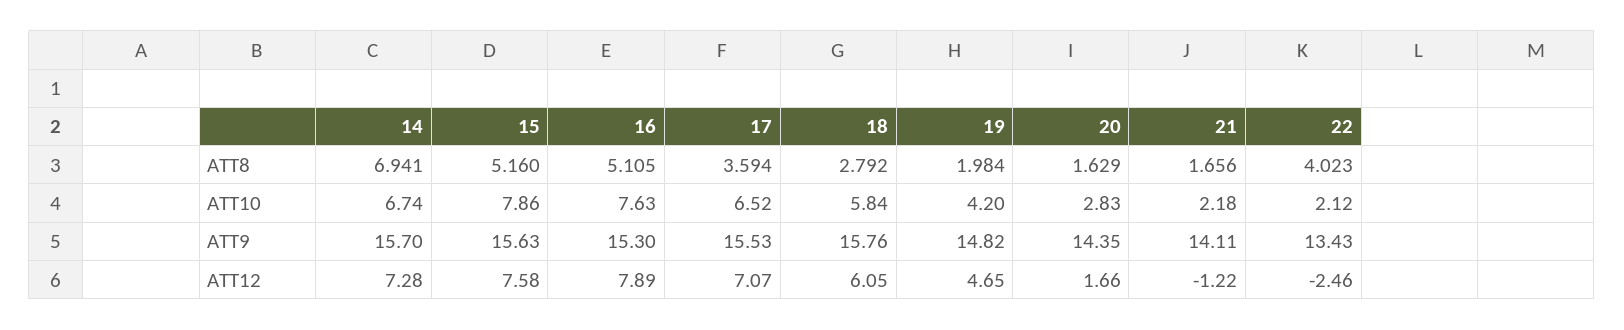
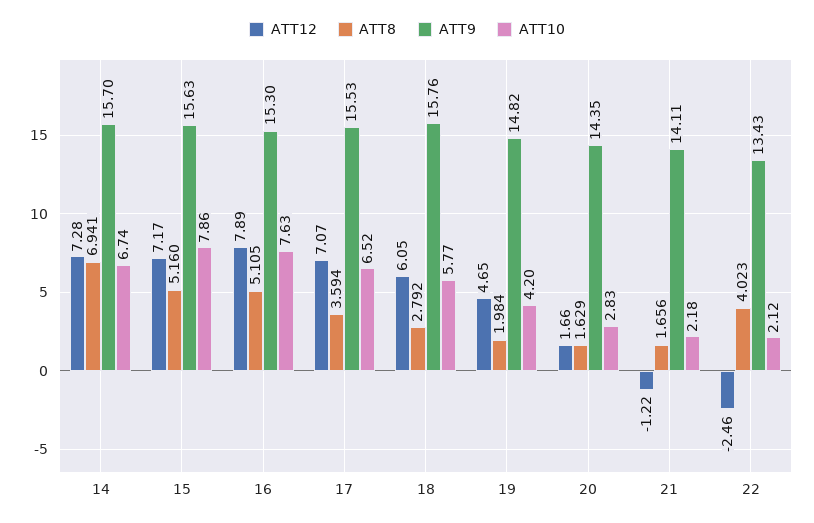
  {
    "ATT8": {
      "14": 6.941,
      "15": 5.16,
      "16": 5.105,
      "17": 3.594,
      "18": 2.792,
      "19": 1.984,
      "20": 1.629,
      "21": 1.656,
      "22": 4.023
    },
    "ATT10": {
      "14": 6.74,
      "15": 7.86,
      "16": 7.63,
      "17": 6.52,
-     "18": 5.84,
+     "18": 5.77,
      "19": 4.2,
      "20": 2.83,
      "21": 2.18,
      "22": 2.12
    },
    "ATT9": {
      "14": 15.7,
      "15": 15.63,
      "16": 15.3,
      "17": 15.53,
      "18": 15.76,
      "19": 14.82,
      "20": 14.35,
      "21": 14.11,
      "22": 13.43
    },
    "ATT12": {
      "14": 7.28,
-     "15": 7.58,
+     "15": 7.17,
      "16": 7.89,
      "17": 7.07,
      "18": 6.05,
      "19": 4.65,
      "20": 1.66,
      "21": -1.22,
      "22": -2.46
    }
  }

